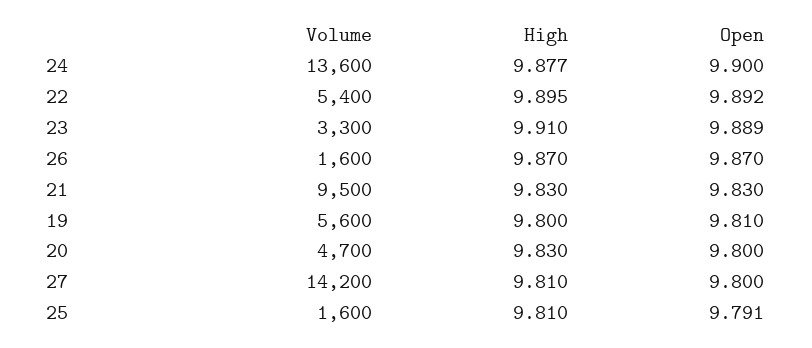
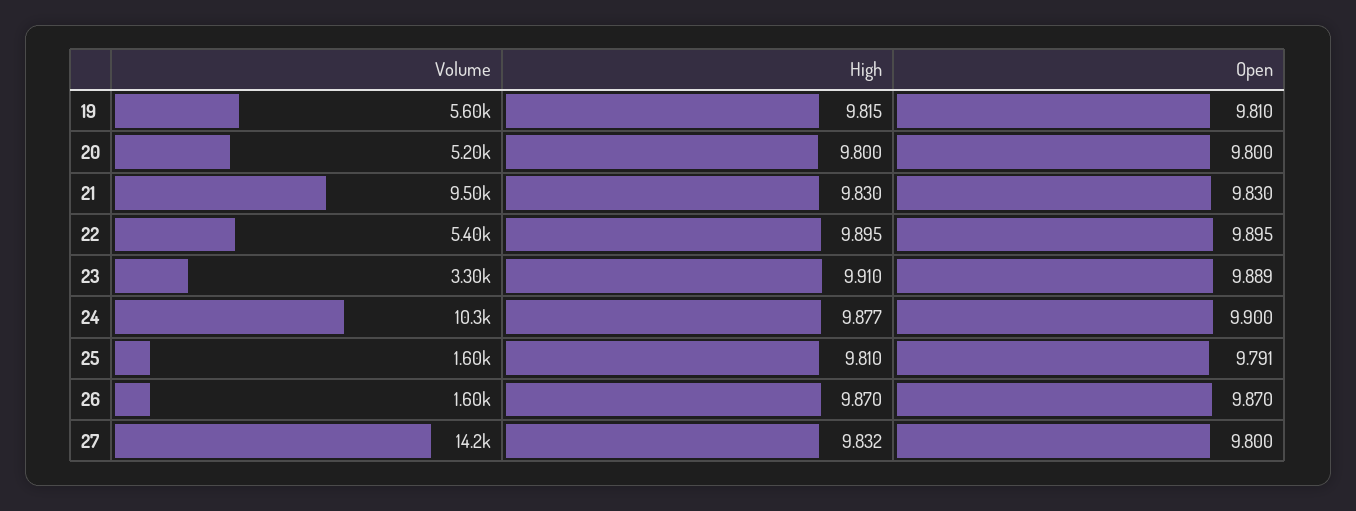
  {
    "Volume": {
-     "24": 13600,
+     "24": 10300,
      "22": 5400,
      "23": 3300,
      "26": 1600,
      "21": 9500,
      "19": 5600,
-     "20": 4700,
+     "20": 5200,
      "27": 14200,
      "25": 1600
    },
    "High": {
      "24": 9.877,
      "22": 9.895,
      "23": 9.91,
      "26": 9.87,
      "21": 9.83,
-     "19": 9.8,
+     "19": 9.815,
-     "20": 9.83,
+     "20": 9.8,
-     "27": 9.81,
+     "27": 9.832,
      "25": 9.81
    },
    "Open": {
      "24": 9.9,
-     "22": 9.892,
+     "22": 9.895,
      "23": 9.889,
      "26": 9.87,
      "21": 9.83,
      "19": 9.81,
      "20": 9.8,
      "27": 9.8,
      "25": 9.791
    }
  }

